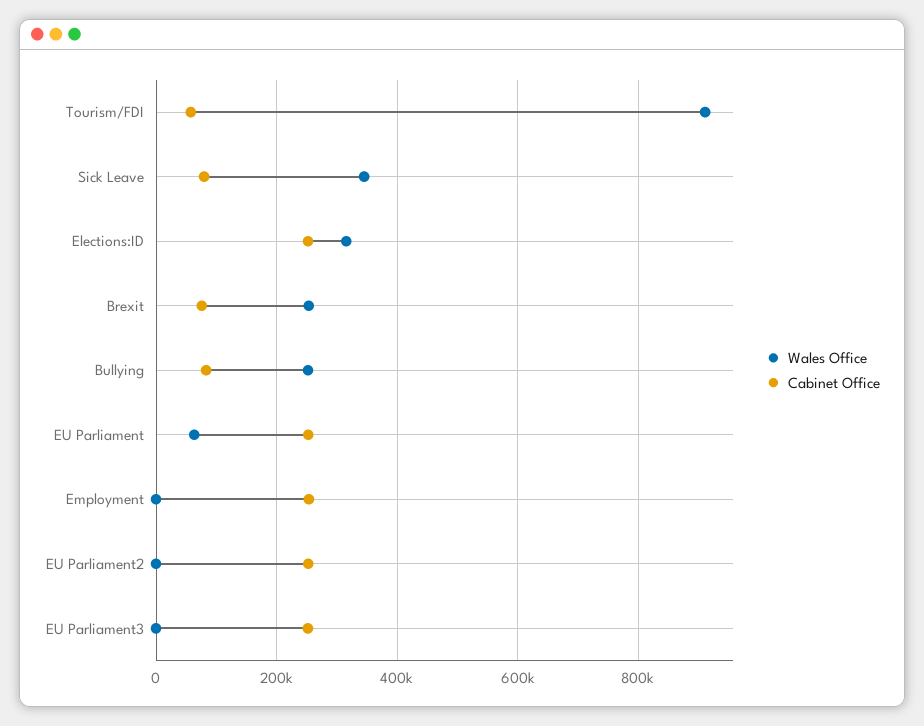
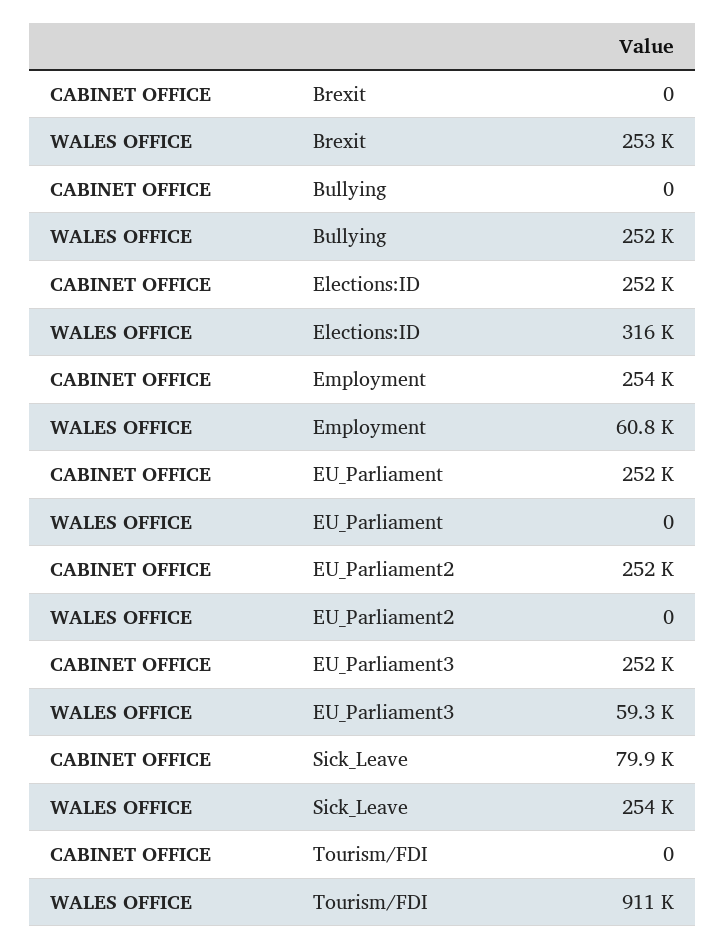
  {
    "Wales Office": {
      "Tourism/FDI": 911000,
-     "Sick Leave": 340000,
+     "Sick Leave": 254000,
      "Elections:ID": 316000,
      "Brexit": 253000,
      "Bullying": 252000,
-     "EU Parliament": 60000,
+     "EU Parliament": 0,
-     "Employment": 0,
+     "Employment": 60800,
      "EU Parliament2": 0,
-     "EU Parliament3": 0
+     "EU Parliament3": 59300
    },
    "Cabinet Office": {
-     "Tourism/FDI": 60000,
+     "Tourism/FDI": 0,
      "Sick Leave": 79900,
      "Elections:ID": 252000,
-     "Brexit": 80000,
+     "Brexit": 0,
-     "Bullying": 80000,
+     "Bullying": 0,
      "EU Parliament": 252000,
      "Employment": 254000,
      "EU Parliament2": 252000,
      "EU Parliament3": 252000
    }
  }

